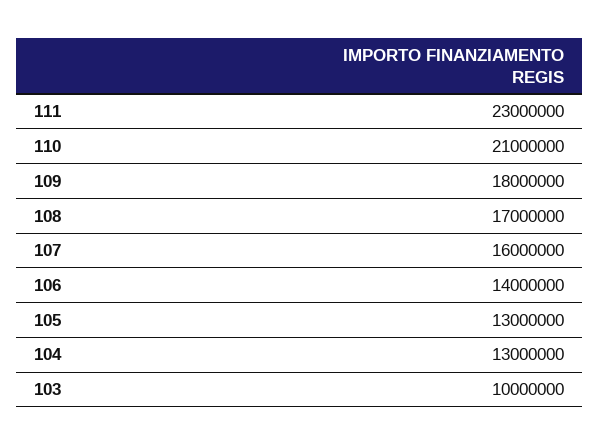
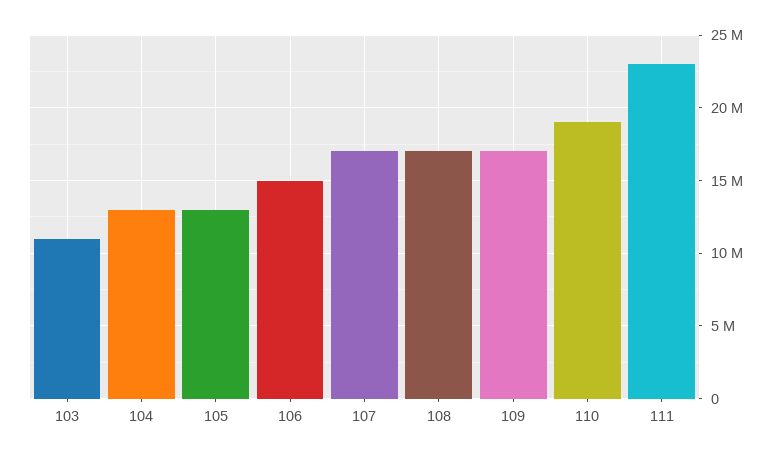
  {
    "111": 23000000,
-   "110": 21000000,
+   "110": 19000000,
-   "109": 18000000,
+   "109": 17000000,
    "108": 17000000,
-   "107": 16000000,
+   "107": 17000000,
-   "106": 14000000,
+   "106": 15000000,
    "105": 13000000,
    "104": 13000000,
-   "103": 10000000
+   "103": 11000000
  }

